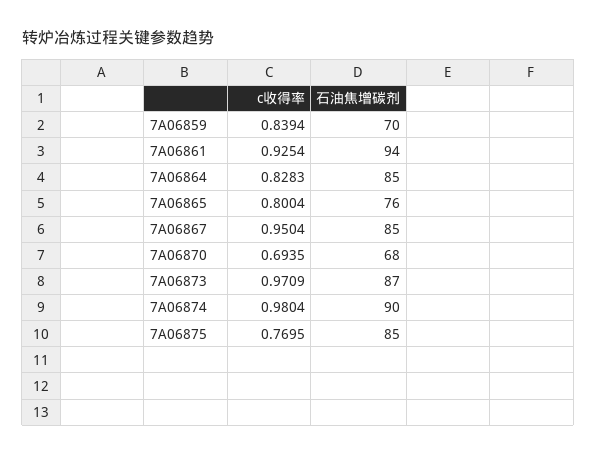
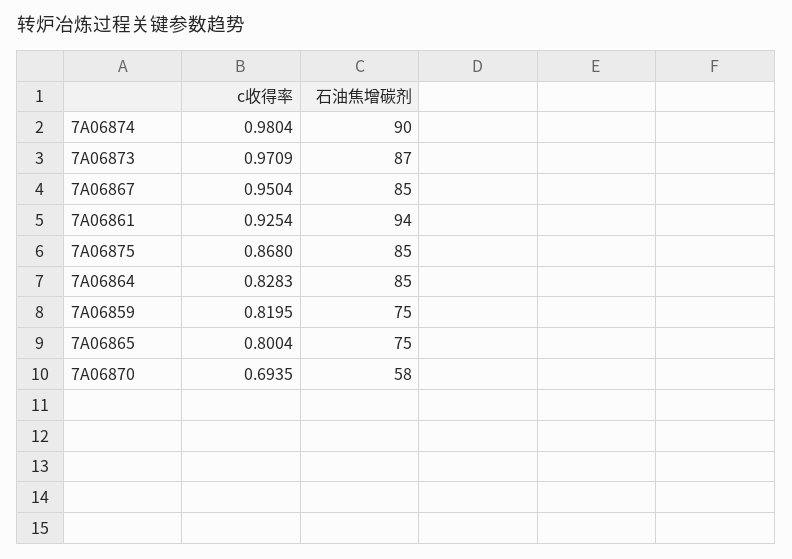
  {
    "c收得率": {
-     "7A06859": 0.8394,
+     "7A06859": 0.8195,
      "7A06861": 0.9254,
      "7A06864": 0.8283,
      "7A06865": 0.8004,
      "7A06867": 0.9504,
      "7A06870": 0.6935,
      "7A06873": 0.9709,
      "7A06874": 0.9804,
-     "7A06875": 0.7695
+     "7A06875": 0.868
    },
    "石油焦增碳剂": {
-     "7A06859": 70,
+     "7A06859": 75,
      "7A06861": 94,
      "7A06864": 85,
-     "7A06865": 76,
+     "7A06865": 75,
      "7A06867": 85,
-     "7A06870": 68,
+     "7A06870": 58,
      "7A06873": 87,
      "7A06874": 90,
      "7A06875": 85
    }
  }

